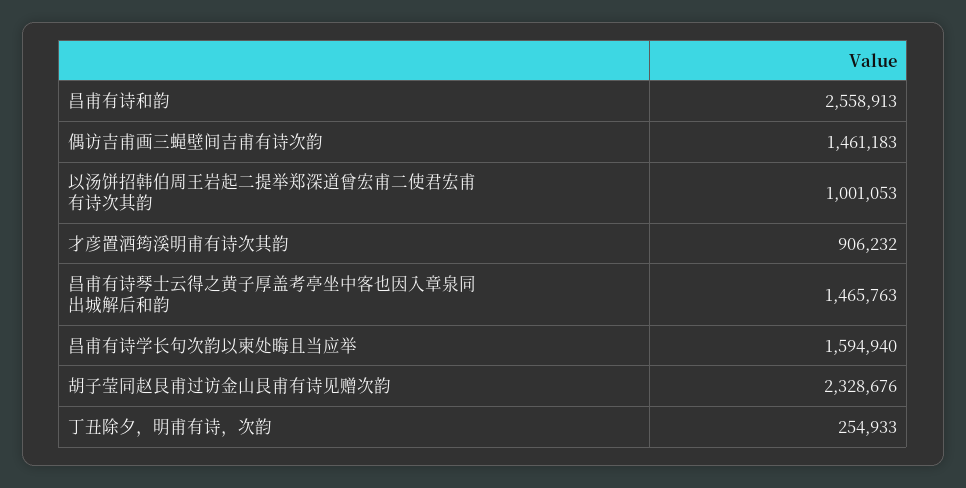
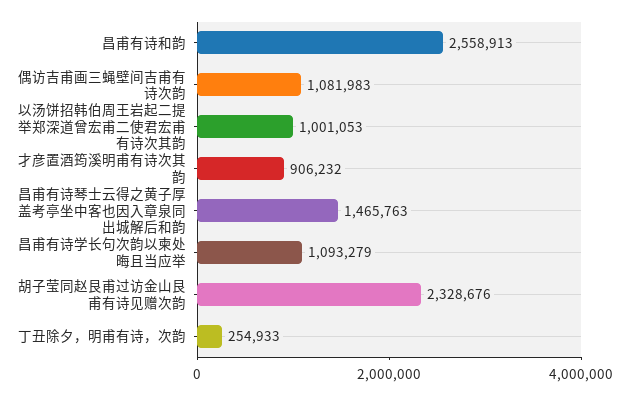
  {
    "昌甫有诗和韵": 2558913,
-   "偶访吉甫画三蝇壁间吉甫有诗次韵": 1461183,
+   "偶访吉甫画三蝇壁间吉甫有诗次韵": 1081983,
    "以汤饼招韩伯周王岩起二提举郑深道曾宏甫二使君宏甫有诗次其韵": 1001053,
    "才彦置酒筠溪明甫有诗次其韵": 906232,
    "昌甫有诗琴士云得之黄子厚盖考亭坐中客也因入章泉同出城解后和韵": 1465763,
-   "昌甫有诗学长句次韵以柬处晦且当应举": 1594940,
+   "昌甫有诗学长句次韵以柬处晦且当应举": 1093279,
    "胡子莹同赵艮甫过访金山艮甫有诗见赠次韵": 2328676,
    "丁丑除夕，明甫有诗，次韵": 254933
  }

